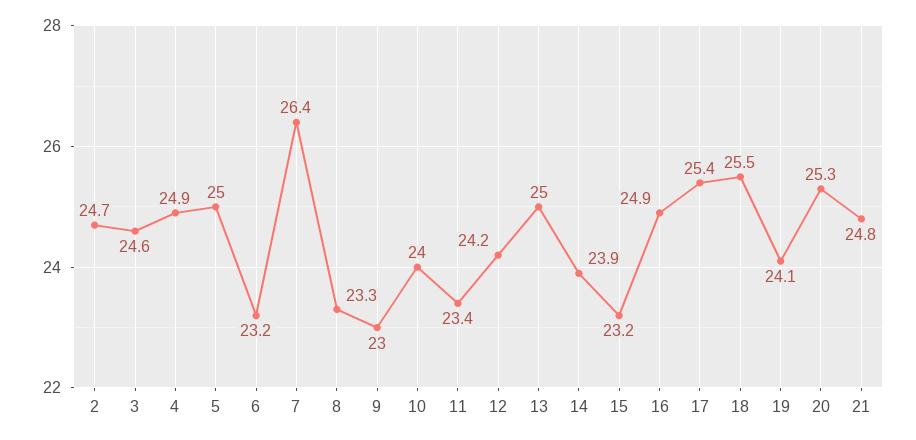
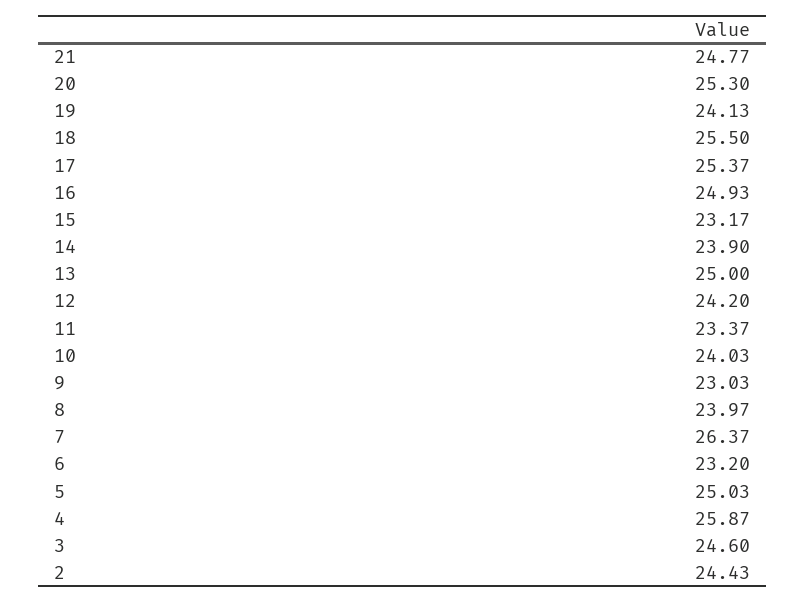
  {
-   "2": 24.7,
+   "2": 24.43,
    "3": 24.6,
-   "4": 24.9,
+   "4": 25.87,
    "5": 25.03,
    "6": 23.2,
    "7": 26.37,
-   "8": 23.3,
+   "8": 23.97,
    "9": 23.03,
    "10": 24.03,
    "11": 23.37,
    "12": 24.2,
    "13": 25,
    "14": 23.9,
    "15": 23.17,
    "16": 24.93,
    "17": 25.37,
    "18": 25.5,
    "19": 24.13,
    "20": 25.3,
    "21": 24.77
  }

